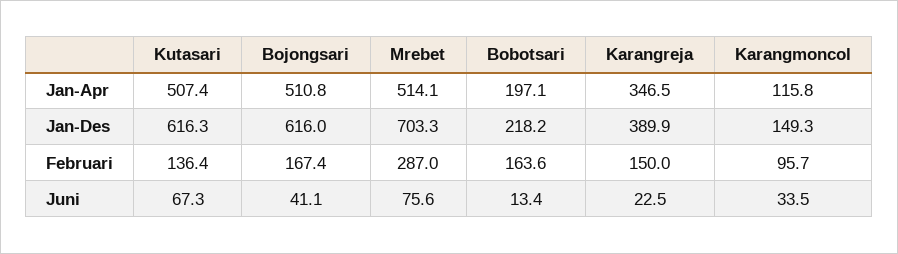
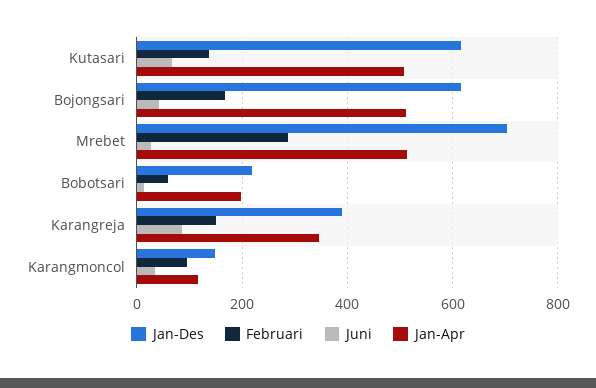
  {
    "Jan-Apr": {
      "Kutasari": 507.4,
      "Bojongsari": 510.8,
      "Mrebet": 514.1,
      "Bobotsari": 197.1,
      "Karangreja": 346.5,
      "Karangmoncol": 115.8
    },
    "Jan-Des": {
      "Kutasari": 616.3,
      "Bojongsari": 616,
      "Mrebet": 703.3,
      "Bobotsari": 218.2,
      "Karangreja": 389.9,
      "Karangmoncol": 149.3
    },
    "Februari": {
      "Kutasari": 136.4,
      "Bojongsari": 167.4,
      "Mrebet": 287,
-     "Bobotsari": 163.6,
+     "Bobotsari": 60,
      "Karangreja": 150,
      "Karangmoncol": 95.7
    },
    "Juni": {
      "Kutasari": 67.3,
      "Bojongsari": 41.1,
-     "Mrebet": 75.6,
+     "Mrebet": 20,
      "Bobotsari": 13.4,
-     "Karangreja": 22.5,
+     "Karangreja": 80,
      "Karangmoncol": 33.5
    }
  }

